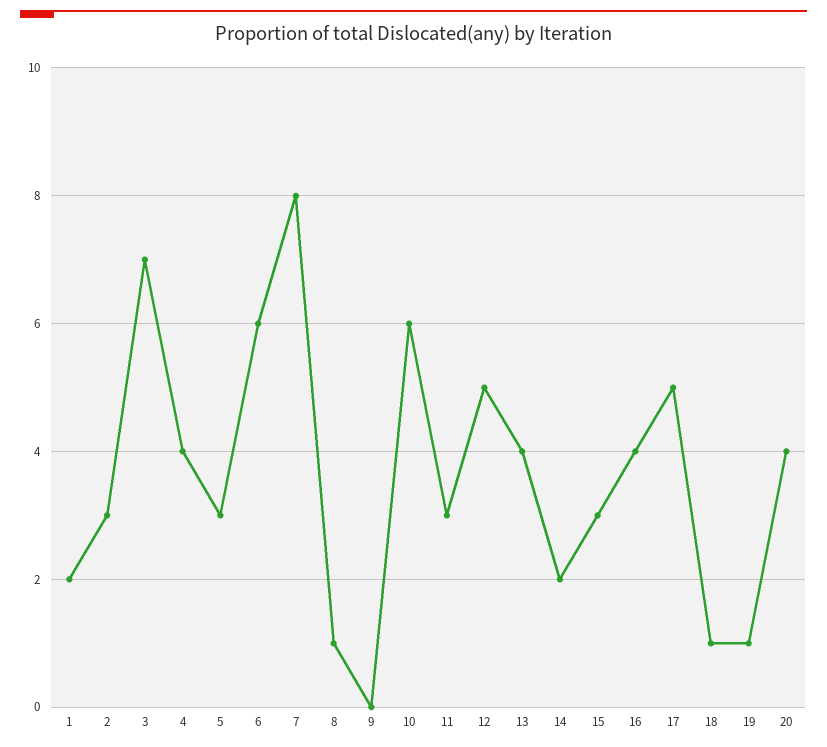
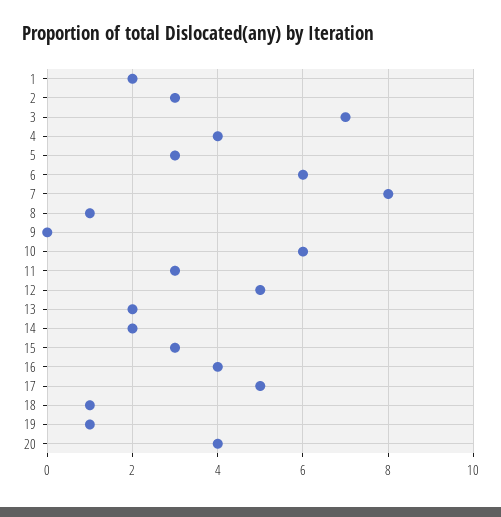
  {
    "1": 2,
    "2": 3,
    "3": 7,
    "4": 4,
    "5": 3,
    "6": 6,
    "7": 8,
    "8": 1,
    "9": 0,
    "10": 6,
    "11": 3,
    "12": 5,
-   "13": 4,
+   "13": 2,
    "14": 2,
    "15": 3,
    "16": 4,
    "17": 5,
    "18": 1,
    "19": 1,
    "20": 4
  }

